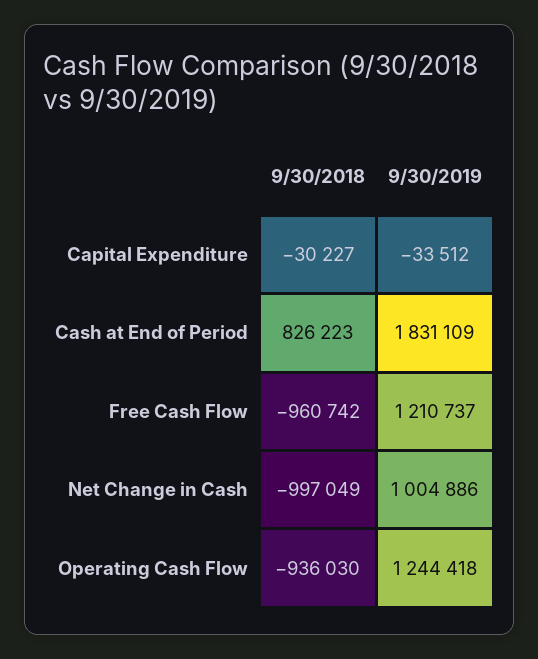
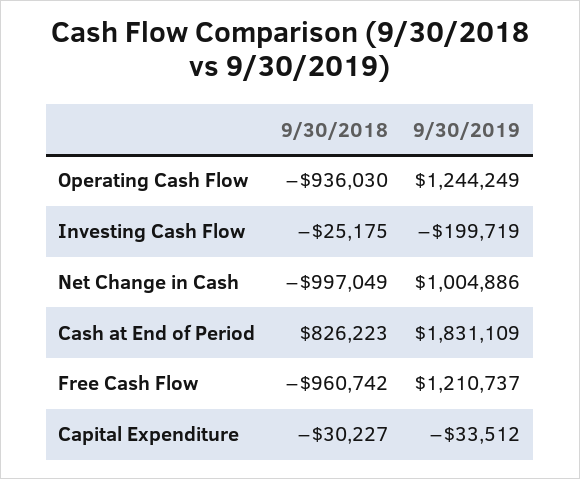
  {
    "9/30/2018": {
      "Capital Expenditure": -30227,
      "Cash at End of Period": 826223,
      "Free Cash Flow": -960742,
      "Net Change in Cash": -997049,
-     "Operating Cash Flow": -936030
+     "Operating Cash Flow": -936030,
+     "Investing Cash Flow": -25175
    },
    "9/30/2019": {
      "Capital Expenditure": -33512,
      "Cash at End of Period": 1831109,
      "Free Cash Flow": 1210737,
      "Net Change in Cash": 1004886,
-     "Operating Cash Flow": 1244418
+     "Operating Cash Flow": 1244249,
+     "Investing Cash Flow": -199719
    }
  }

